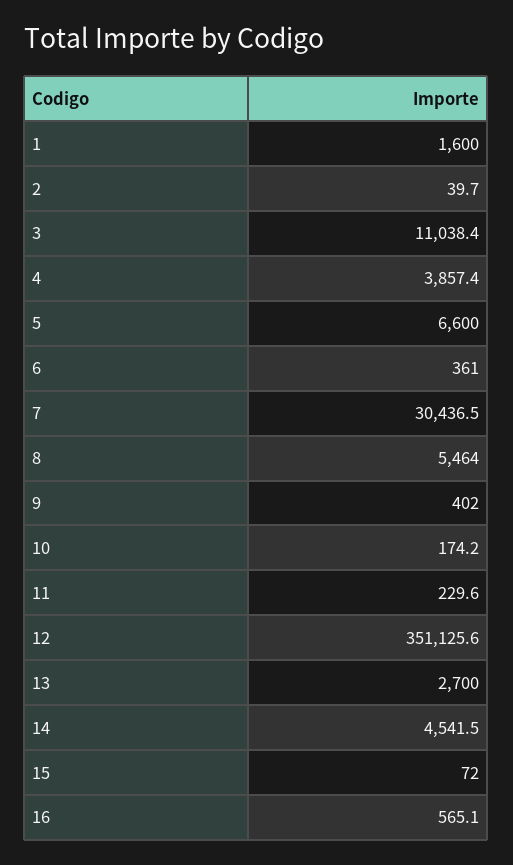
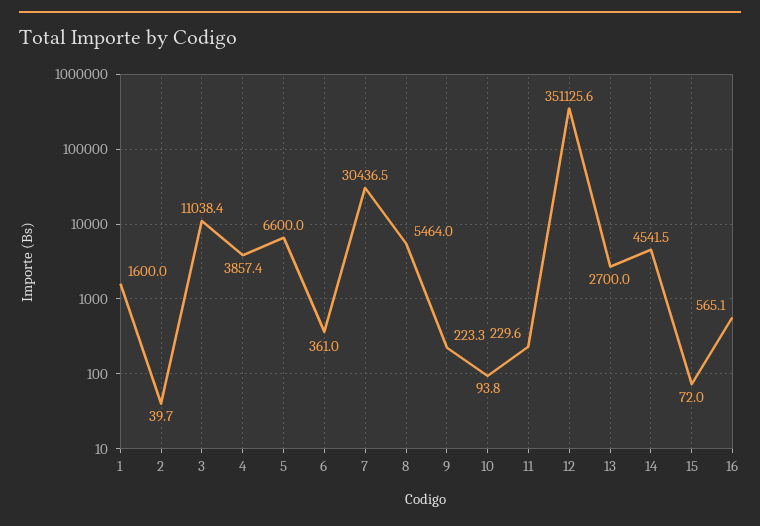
  {
    "1": 1600,
    "2": 39.7,
    "3": 11038.4,
    "4": 3857.4,
    "5": 6600,
    "6": 361,
    "7": 30436.5,
    "8": 5464,
-   "9": 402,
+   "9": 223.3,
-   "10": 174.2,
+   "10": 93.8,
    "11": 229.6,
    "12": 351125.6,
    "13": 2700,
    "14": 4541.5,
    "15": 72,
    "16": 565.1
  }

